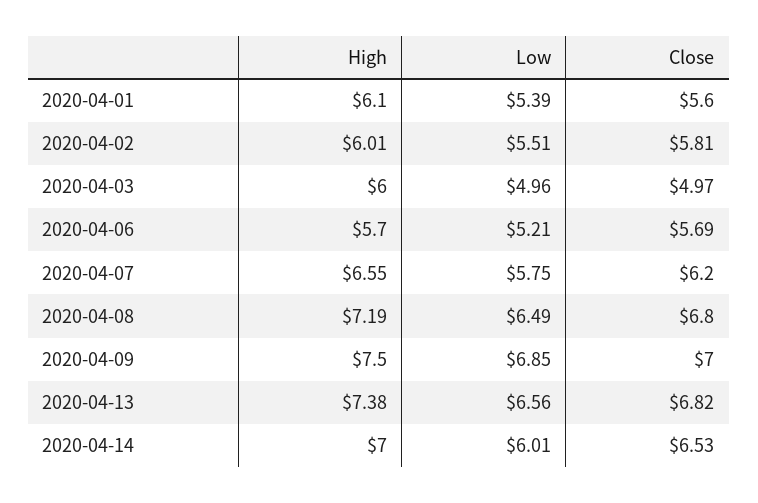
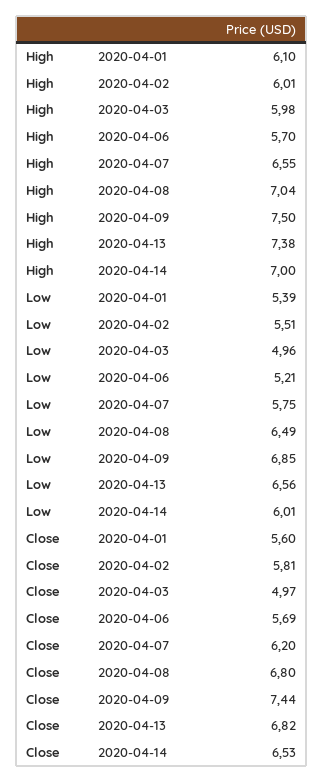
  {
    "High": {
      "2020-04-01": 6.1,
      "2020-04-02": 6.01,
-     "2020-04-03": 6,
+     "2020-04-03": 5.98,
      "2020-04-06": 5.7,
      "2020-04-07": 6.55,
-     "2020-04-08": 7.19,
+     "2020-04-08": 7.04,
      "2020-04-09": 7.5,
      "2020-04-13": 7.38,
      "2020-04-14": 7
    },
    "Low": {
      "2020-04-01": 5.39,
      "2020-04-02": 5.51,
      "2020-04-03": 4.96,
      "2020-04-06": 5.21,
      "2020-04-07": 5.75,
      "2020-04-08": 6.49,
      "2020-04-09": 6.85,
      "2020-04-13": 6.56,
      "2020-04-14": 6.01
    },
    "Close": {
      "2020-04-01": 5.6,
      "2020-04-02": 5.81,
      "2020-04-03": 4.97,
      "2020-04-06": 5.69,
      "2020-04-07": 6.2,
      "2020-04-08": 6.8,
-     "2020-04-09": 7,
+     "2020-04-09": 7.44,
      "2020-04-13": 6.82,
      "2020-04-14": 6.53
    }
  }

